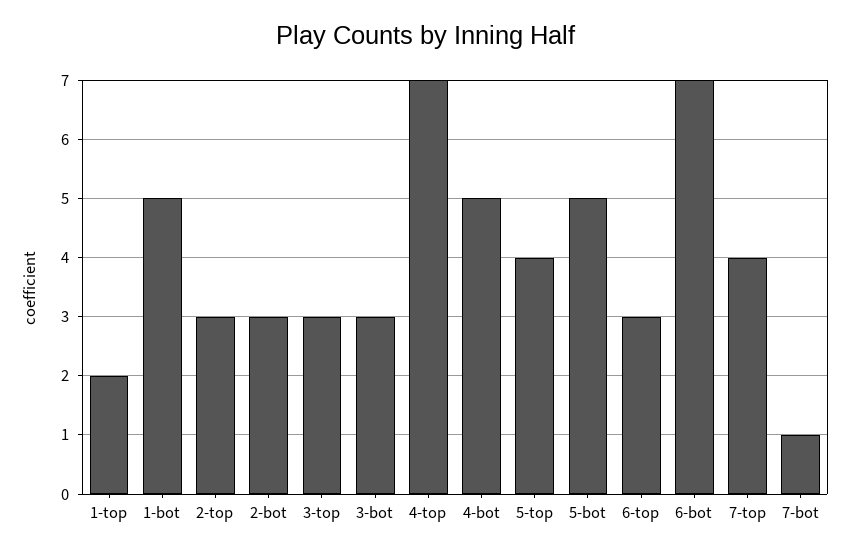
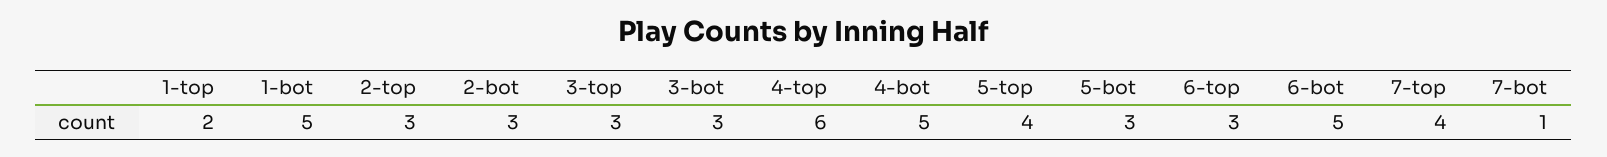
  {
    "1-top": 2,
    "1-bot": 5,
    "2-top": 3,
    "2-bot": 3,
    "3-top": 3,
    "3-bot": 3,
-   "4-top": 7,
+   "4-top": 6,
    "4-bot": 5,
    "5-top": 4,
-   "5-bot": 5,
+   "5-bot": 3,
    "6-top": 3,
-   "6-bot": 7,
+   "6-bot": 5,
    "7-top": 4,
    "7-bot": 1
  }

